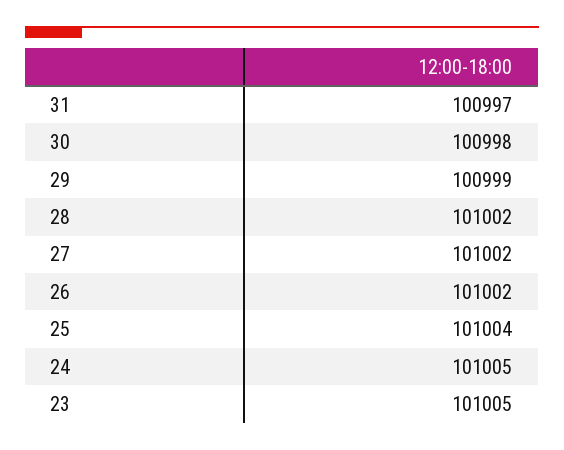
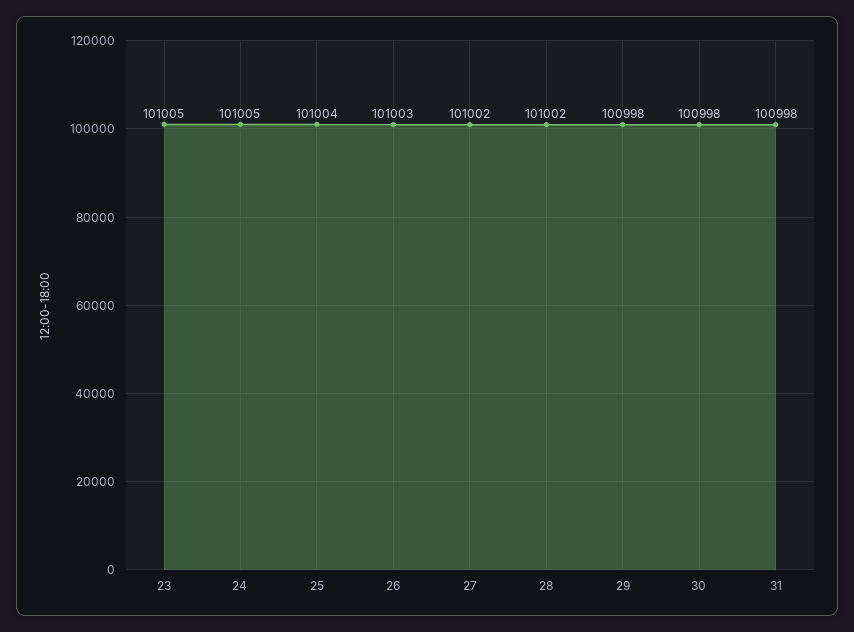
  {
-   "31": 100997,
+   "31": 100998,
    "30": 100998,
-   "29": 100999,
+   "29": 100998,
    "28": 101002,
    "27": 101002,
-   "26": 101002,
+   "26": 101003,
    "25": 101004,
    "24": 101005,
    "23": 101005
  }

